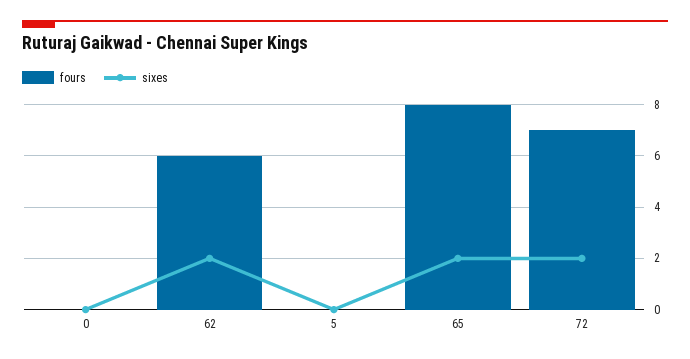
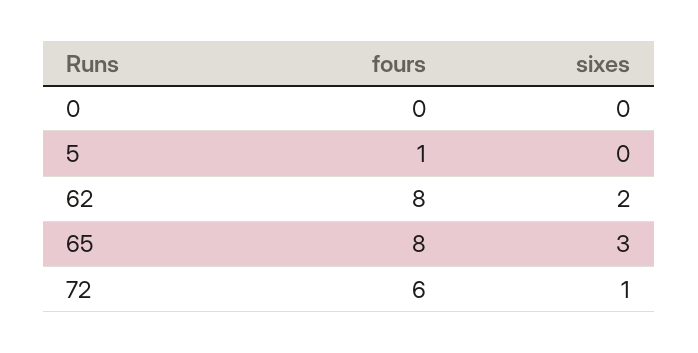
  {
    "fours": {
      "0": 0,
-     "62": 6,
+     "62": 8,
-     "5": 0,
+     "5": 1,
      "65": 8,
-     "72": 7
+     "72": 6
    },
    "sixes": {
      "0": 0,
      "62": 2,
      "5": 0,
-     "65": 2,
+     "65": 3,
-     "72": 2
+     "72": 1
    }
  }

